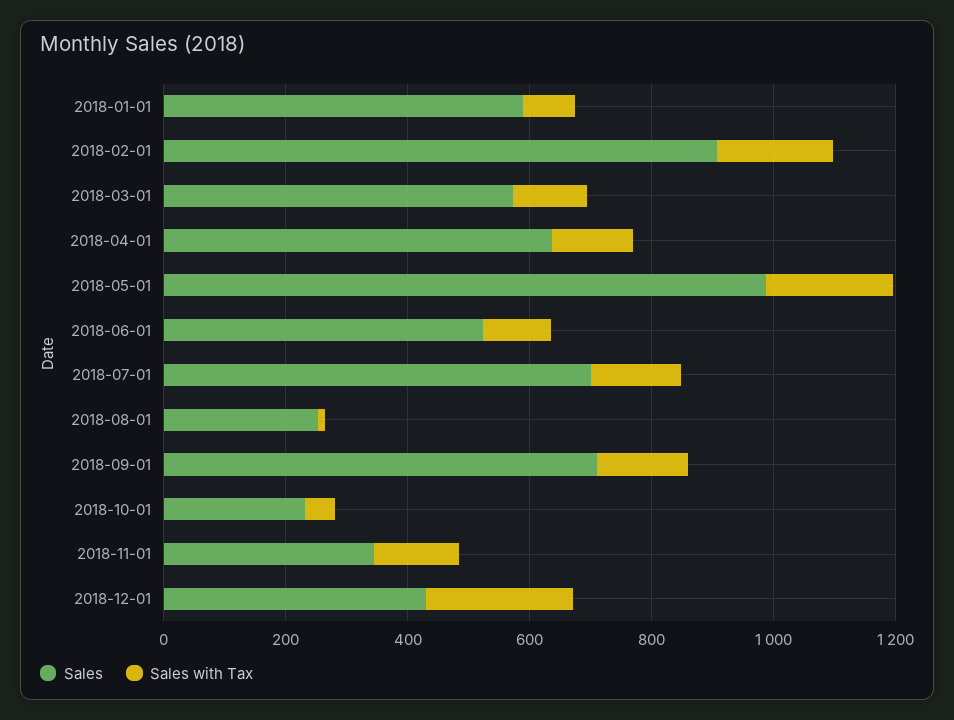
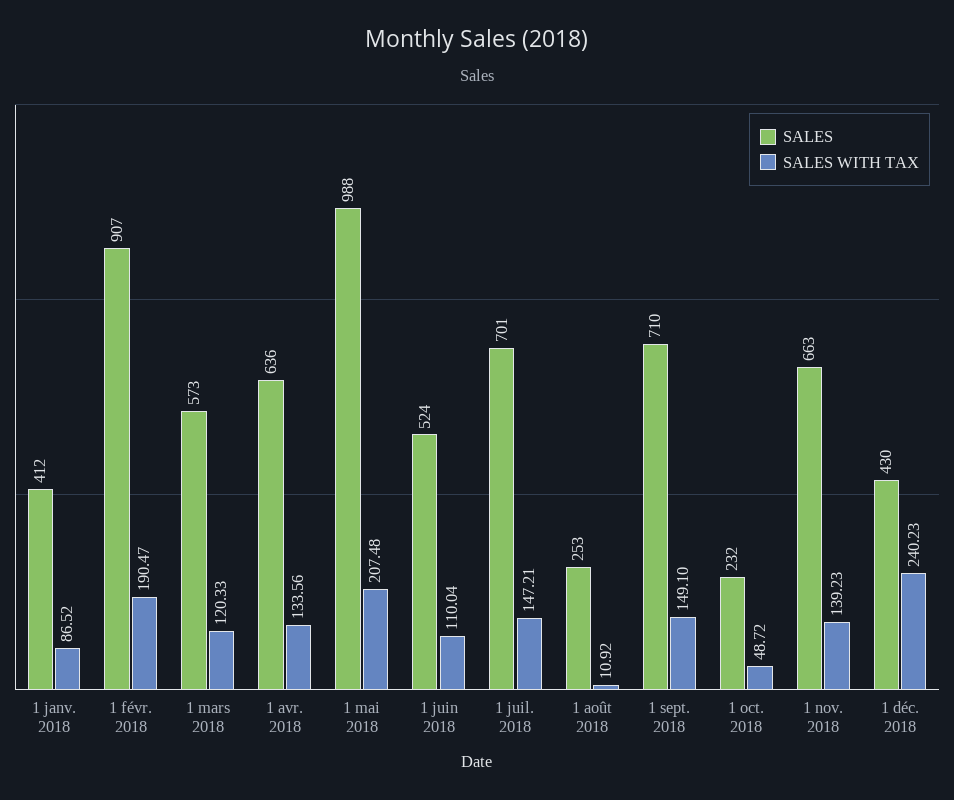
  {
    "Sales": {
-     "2018-01-01": 600,
+     "2018-01-01": 412,
      "2018-02-01": 907,
      "2018-03-01": 573,
      "2018-04-01": 636,
      "2018-05-01": 988,
      "2018-06-01": 524,
      "2018-07-01": 701,
      "2018-08-01": 253,
      "2018-09-01": 710,
      "2018-10-01": 232,
-     "2018-11-01": 350,
+     "2018-11-01": 663,
      "2018-12-01": 430
    },
    "Sales with Tax": {
      "2018-01-01": 86.52,
      "2018-02-01": 190.47,
      "2018-03-01": 120.33,
      "2018-04-01": 133.56,
      "2018-05-01": 207.48,
      "2018-06-01": 110.04,
      "2018-07-01": 147.21,
      "2018-08-01": 10.92,
      "2018-09-01": 149.1,
      "2018-10-01": 48.72,
      "2018-11-01": 139.23,
      "2018-12-01": 240.23
    }
  }

